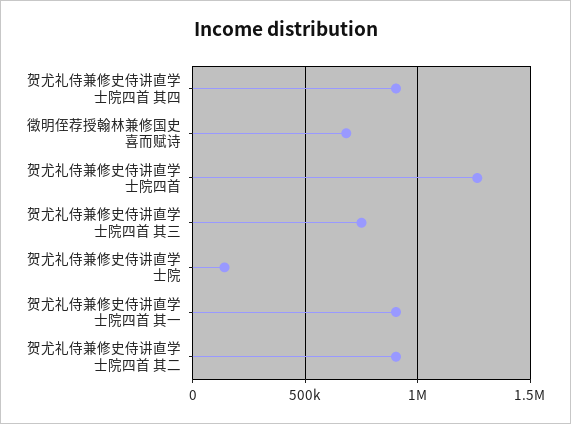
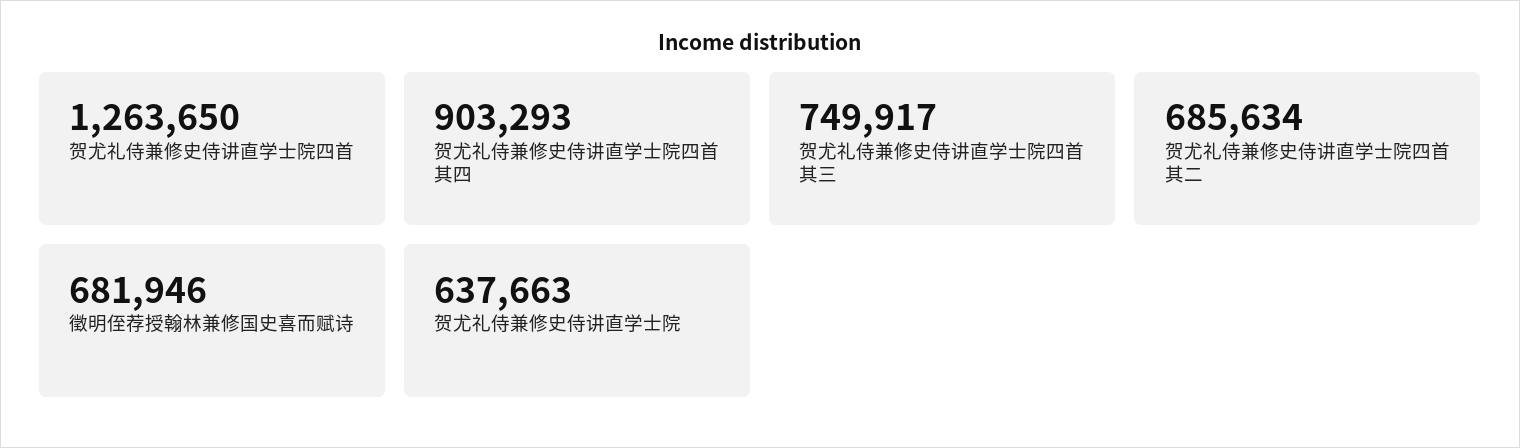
  {
    "贺尤礼侍兼修史侍讲直学士院四首 其四": 903293,
    "徵明侄荐授翰林兼修国史喜而赋诗": 681946,
    "贺尤礼侍兼修史侍讲直学士院四首": 1263650,
    "贺尤礼侍兼修史侍讲直学士院四首 其三": 749917,
-   "贺尤礼侍兼修史侍讲直学士院": 150000,
+   "贺尤礼侍兼修史侍讲直学士院": 637663,
-   "贺尤礼侍兼修史侍讲直学士院四首 其一": 900000,
-   "贺尤礼侍兼修史侍讲直学士院四首 其二": 900000
+   "贺尤礼侍兼修史侍讲直学士院四首 其二": 685634
  }

